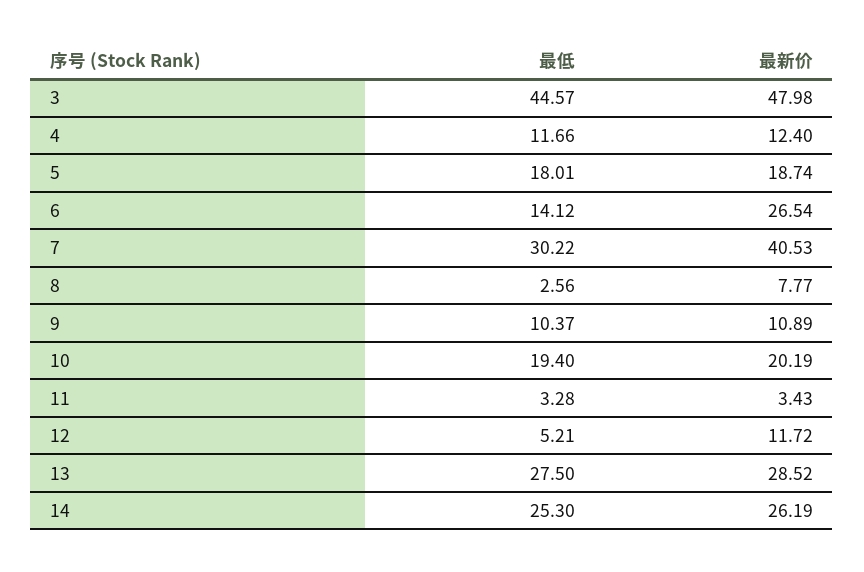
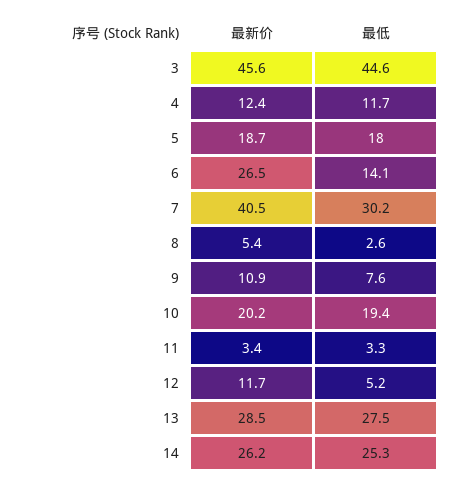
  {
    "最低": {
      "3": 44.57,
      "4": 11.66,
      "5": 18.01,
      "6": 14.12,
      "7": 30.22,
      "8": 2.56,
-     "9": 10.37,
+     "9": 7.6,
      "10": 19.4,
      "11": 3.28,
      "12": 5.21,
      "13": 27.5,
      "14": 25.3
    },
    "最新价": {
-     "3": 47.98,
+     "3": 45.6,
      "4": 12.4,
      "5": 18.74,
      "6": 26.54,
      "7": 40.53,
-     "8": 7.77,
+     "8": 5.4,
      "9": 10.89,
      "10": 20.19,
      "11": 3.43,
      "12": 11.72,
      "13": 28.52,
      "14": 26.19
    }
  }

